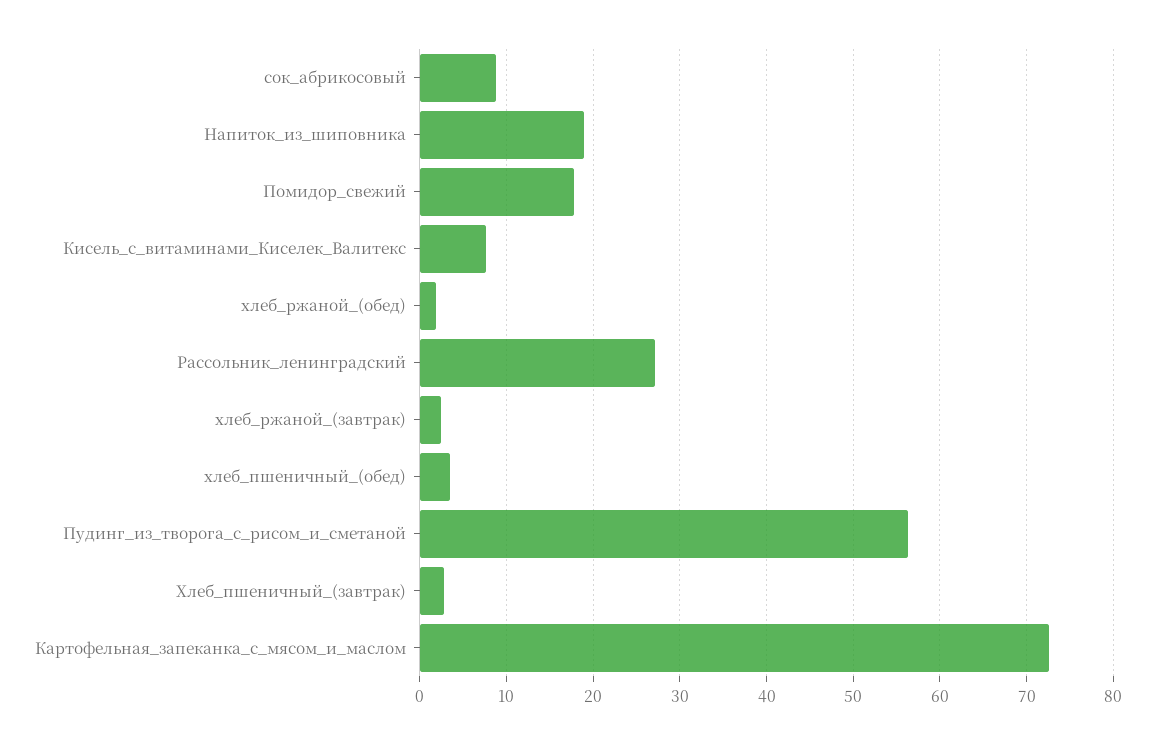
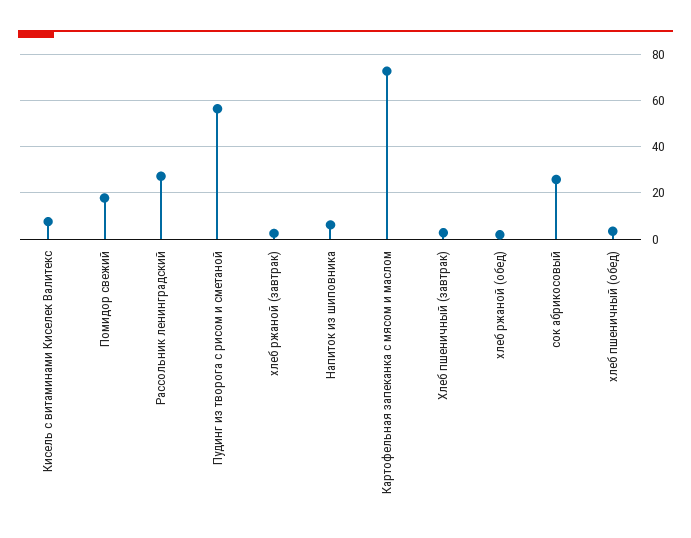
  {
-   "сок_абрикосовый": 9,
+   "сок_абрикосовый": 25,
-   "Напиток_из_шиповника": 19,
+   "Напиток_из_шиповника": 5,
    "Помидор_свежий": 18,
    "Кисель_с_витаминами_Киселек_Валитекс": 8,
    "хлеб_ржаной_(обед)": 2,
    "Рассольник_ленинградский": 27,
    "хлеб_ржаной_(завтрак)": 3,
    "хлеб_пшеничный_(обед)": 3,
    "Пудинг_из_творога_с_рисом_и_сметаной": 56,
    "Хлеб_пшеничный_(завтрак)": 3,
    "Картофельная_запеканка_с_мясом_и_маслом": 73
  }

